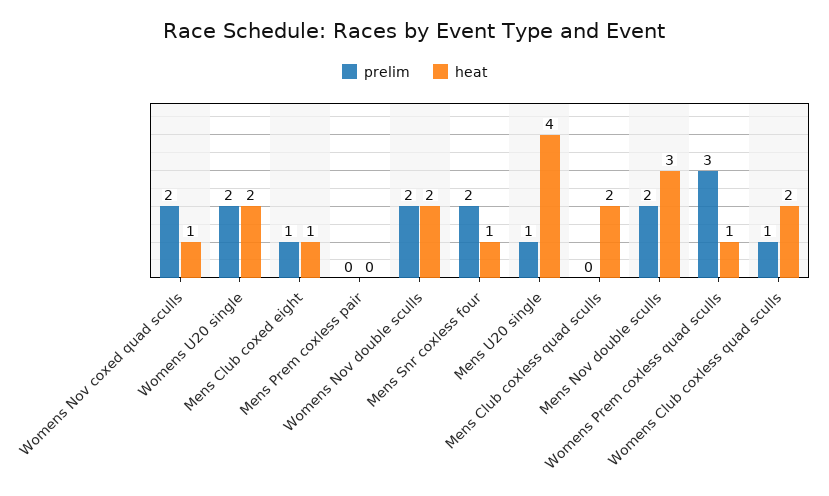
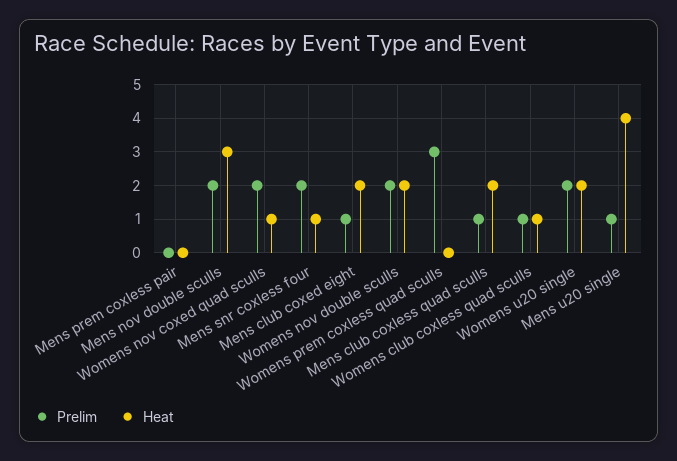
  {
    "prelim": {
      "Womens Nov coxed quad sculls": 2,
      "Womens U20 single": 2,
      "Mens Club coxed eight": 1,
      "Mens Prem coxless pair": 0,
      "Womens Nov double sculls": 2,
      "Mens Snr coxless four": 2,
      "Mens U20 single": 1,
-     "Mens Club coxless quad sculls": 0,
+     "Mens Club coxless quad sculls": 1,
      "Mens Nov double sculls": 2,
      "Womens Prem coxless quad sculls": 3,
      "Womens Club coxless quad sculls": 1
    },
    "heat": {
      "Womens Nov coxed quad sculls": 1,
      "Womens U20 single": 2,
-     "Mens Club coxed eight": 1,
+     "Mens Club coxed eight": 2,
      "Mens Prem coxless pair": 0,
      "Womens Nov double sculls": 2,
      "Mens Snr coxless four": 1,
      "Mens U20 single": 4,
      "Mens Club coxless quad sculls": 2,
      "Mens Nov double sculls": 3,
-     "Womens Prem coxless quad sculls": 1,
+     "Womens Prem coxless quad sculls": 0,
-     "Womens Club coxless quad sculls": 2
+     "Womens Club coxless quad sculls": 1
    }
  }

